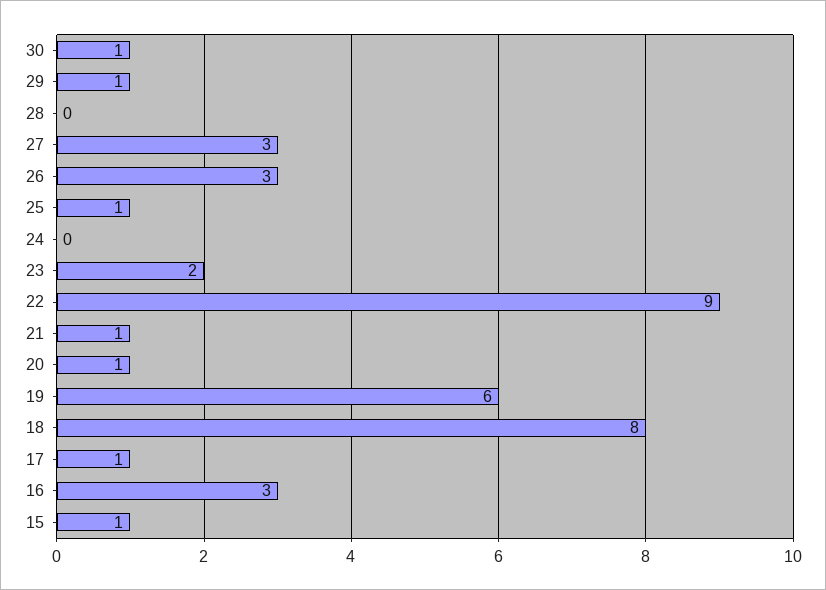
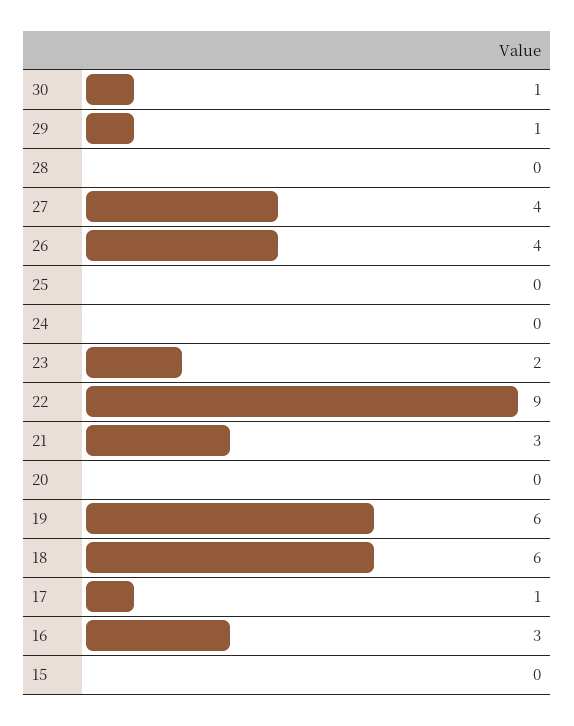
  {
    "30": 1,
    "29": 1,
    "28": 0,
-   "27": 3,
+   "27": 4,
-   "26": 3,
+   "26": 4,
-   "25": 1,
+   "25": 0,
    "24": 0,
    "23": 2,
    "22": 9,
-   "21": 1,
+   "21": 3,
-   "20": 1,
+   "20": 0,
    "19": 6,
-   "18": 8,
+   "18": 6,
    "17": 1,
    "16": 3,
-   "15": 1
+   "15": 0
  }

